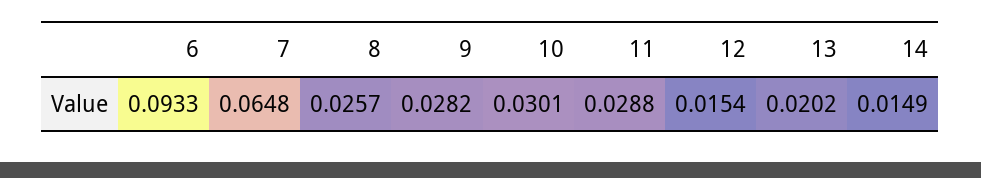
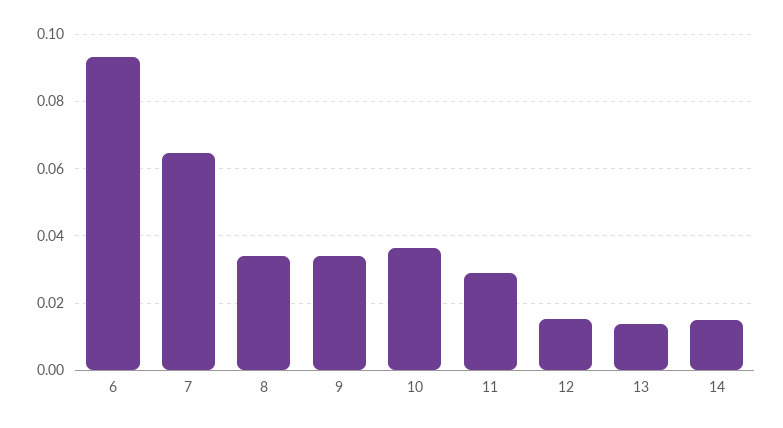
  {
    "6": 0.0933,
    "7": 0.0648,
-   "8": 0.0257,
+   "8": 0.034,
-   "9": 0.0282,
+   "9": 0.034,
-   "10": 0.0301,
+   "10": 0.036,
    "11": 0.0288,
    "12": 0.0154,
-   "13": 0.0202,
+   "13": 0.014,
    "14": 0.0149
  }

